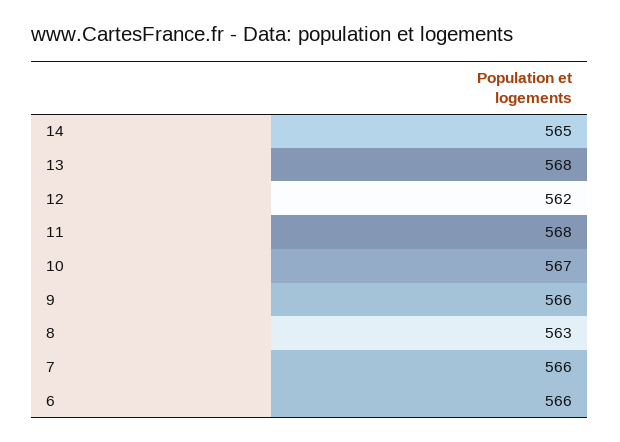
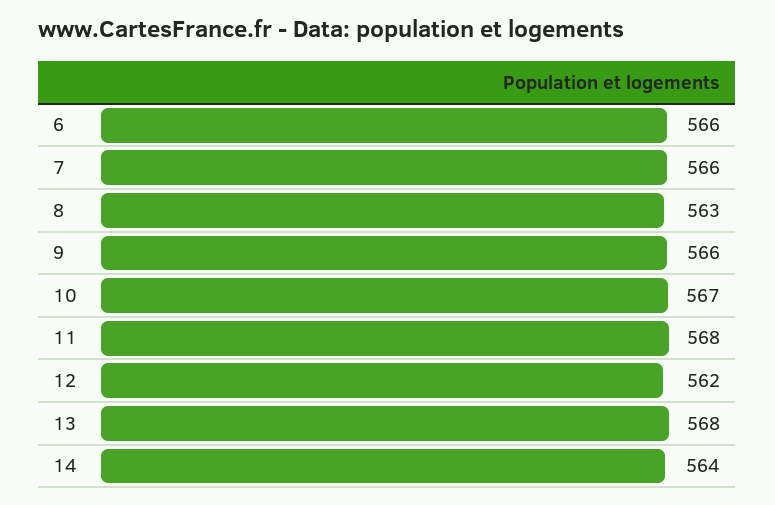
  {
-   "14": 565,
+   "14": 564,
    "13": 568,
    "12": 562,
    "11": 568,
    "10": 567,
    "9": 566,
    "8": 563,
    "7": 566,
    "6": 566
  }

